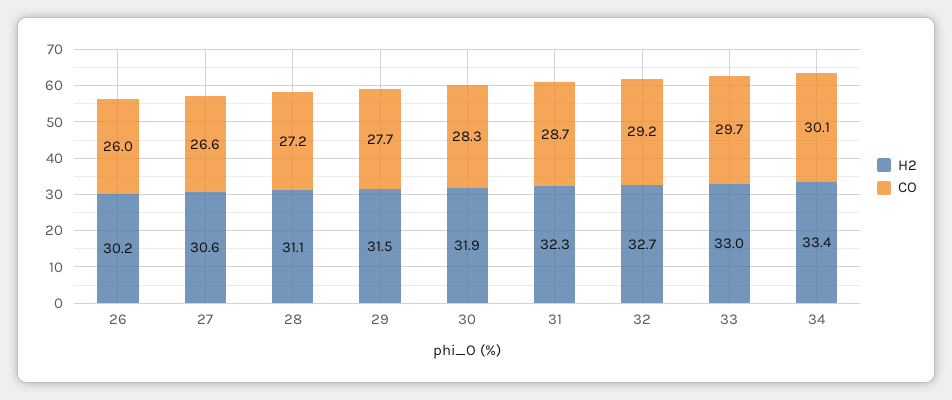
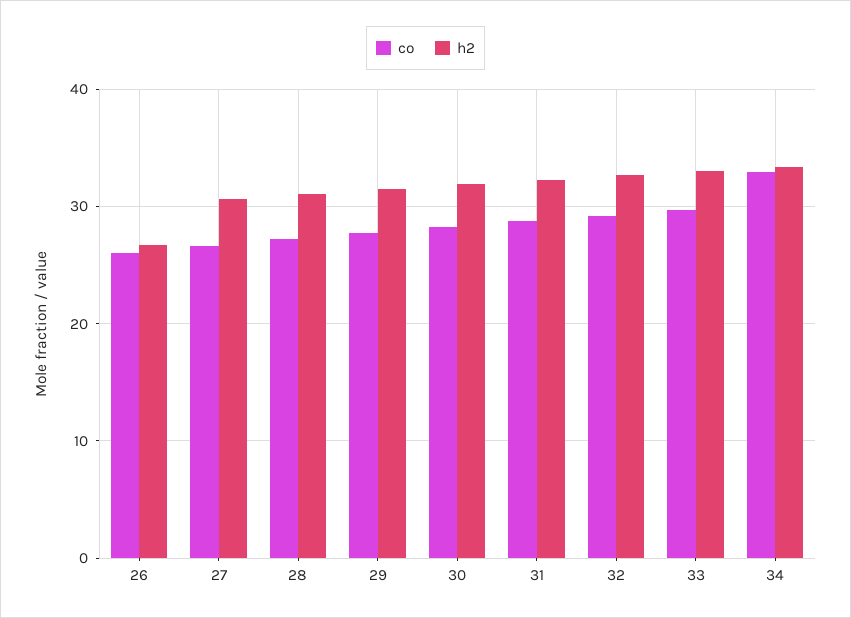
  {
    "H2": {
-     "26": 30.2,
+     "26": 27,
      "27": 30.6,
      "28": 31.1,
      "29": 31.5,
      "30": 31.9,
      "31": 32.3,
      "32": 32.7,
      "33": 33,
      "34": 33.4
    },
    "CO": {
      "26": 26,
      "27": 26.6,
      "28": 27.2,
      "29": 27.7,
      "30": 28.3,
      "31": 28.7,
      "32": 29.2,
      "33": 29.7,
-     "34": 30.1
+     "34": 33
    }
  }

